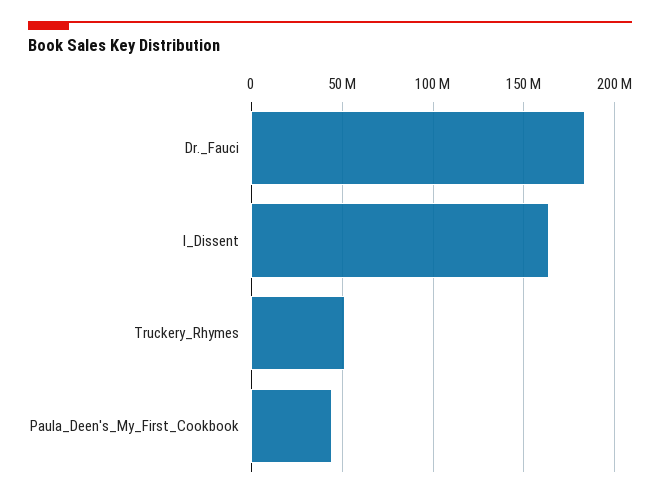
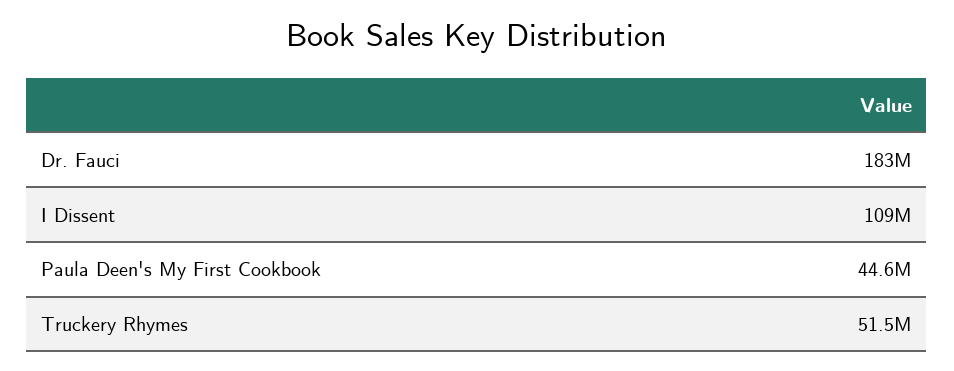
  {
    "Dr._Fauci": 183000000,
-   "I_Dissent": 165000000,
+   "I_Dissent": 109000000,
    "Truckery_Rhymes": 51500000,
    "Paula_Deen's_My_First_Cookbook": 44600000
  }

